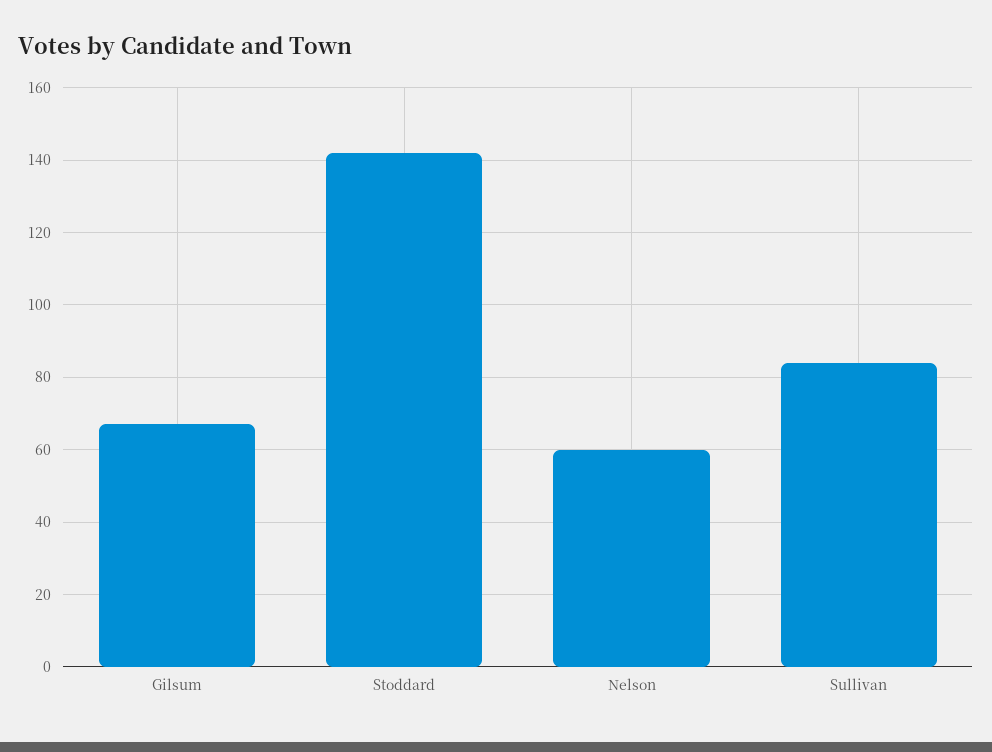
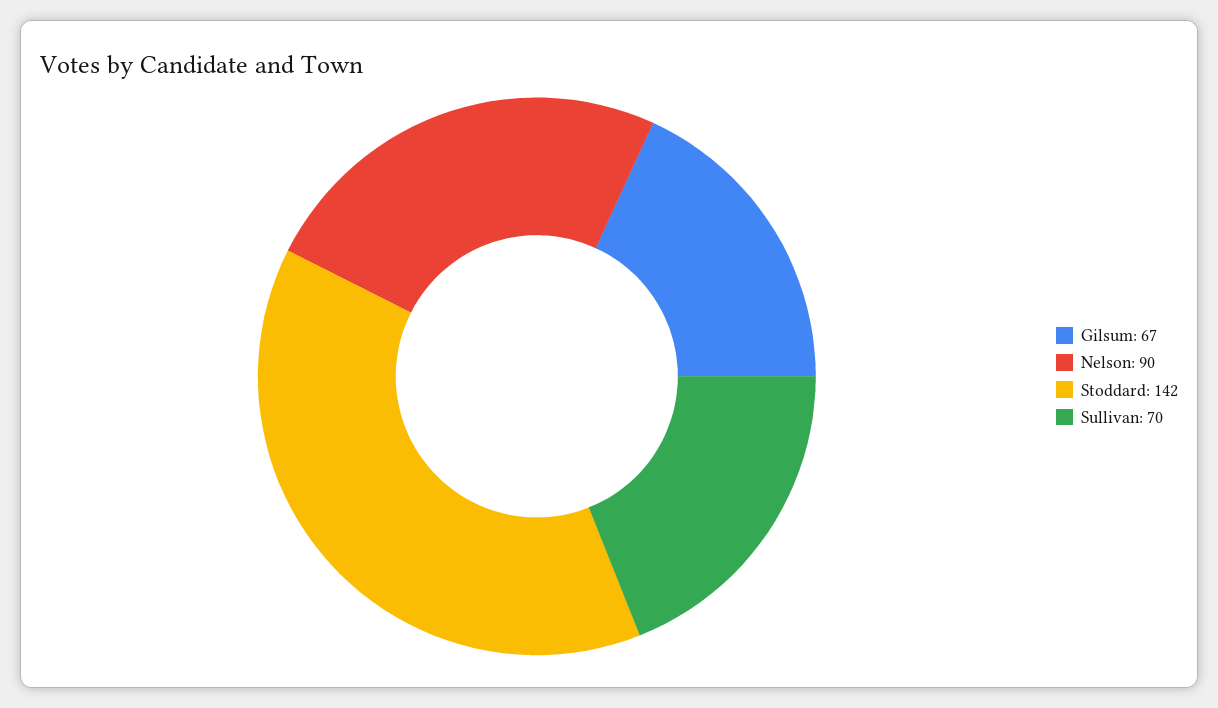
  {
    "Gilsum": 67,
    "Stoddard": 142,
-   "Nelson": 60,
+   "Nelson": 90,
-   "Sullivan": 85
+   "Sullivan": 70
  }

